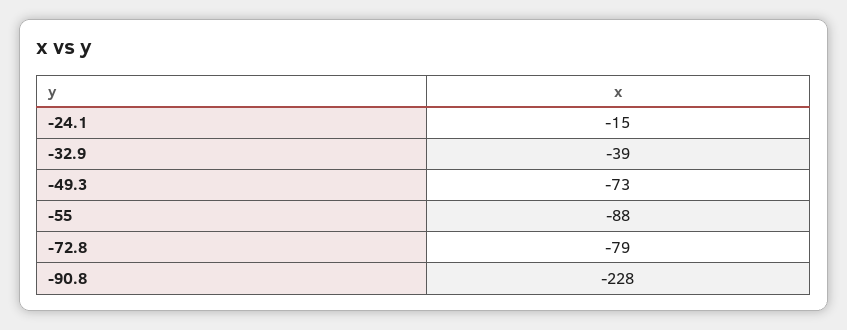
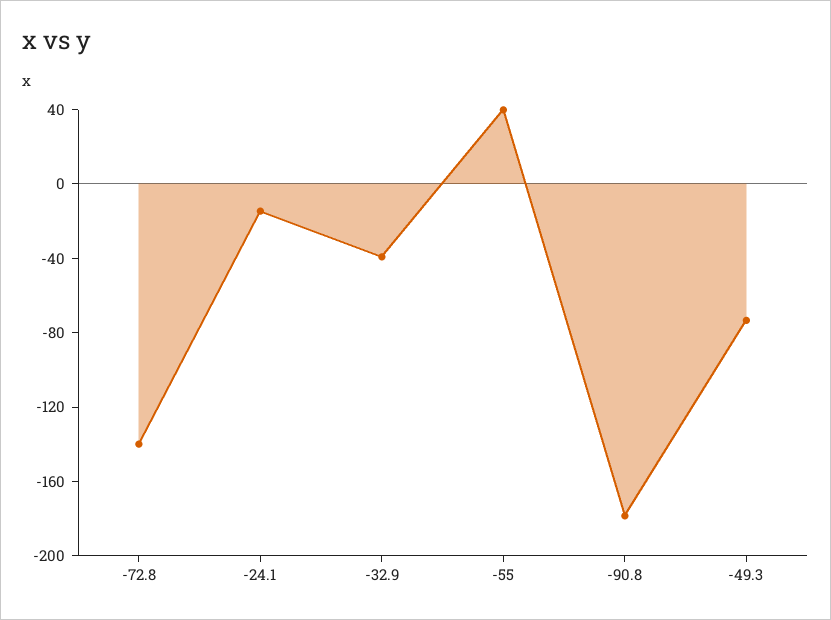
  {
    "-24.1": -15,
    "-32.9": -39,
    "-49.3": -73,
-   "-55": -88,
+   "-55": 40,
-   "-72.8": -79,
+   "-72.8": -140,
-   "-90.8": -228
+   "-90.8": -180
  }

